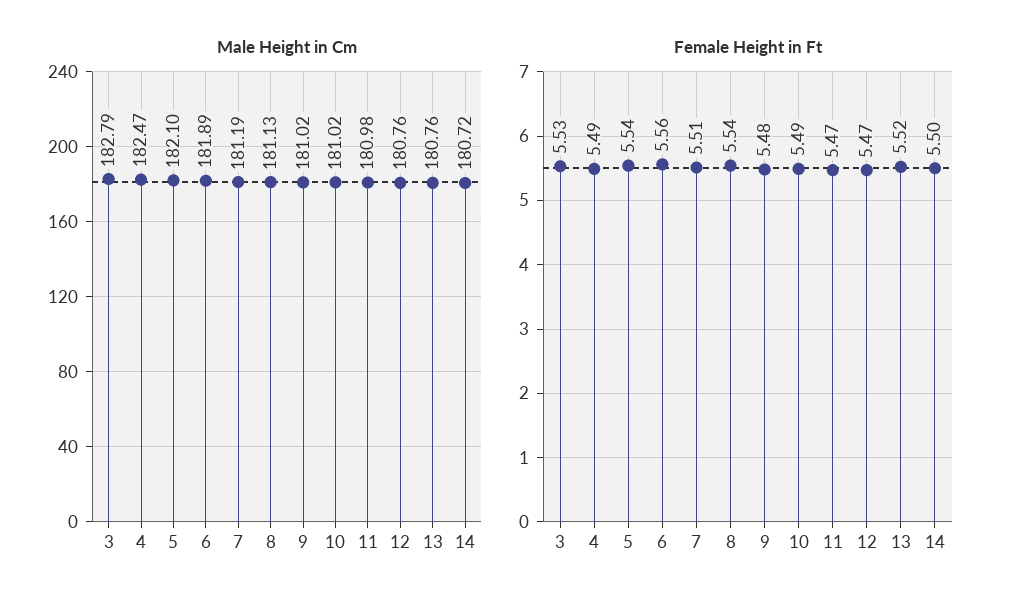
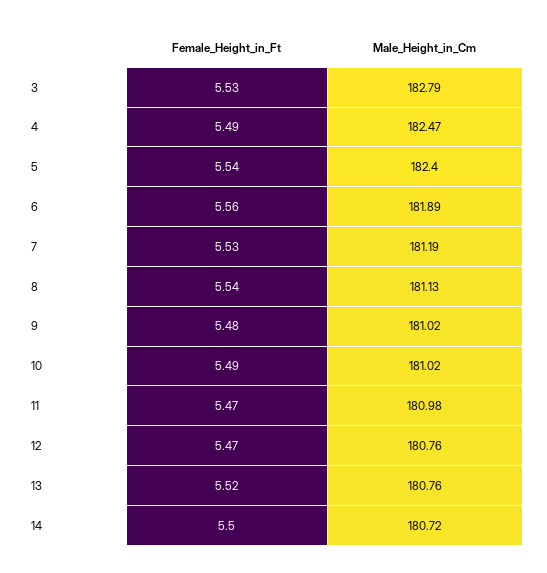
  {
    "Male Height in Cm": {
      "3": 182.79,
      "4": 182.47,
-     "5": 182.1,
+     "5": 182.4,
      "6": 181.89,
      "7": 181.19,
      "8": 181.13,
      "9": 181.02,
      "10": 181.02,
      "11": 180.98,
      "12": 180.76,
      "13": 180.76,
      "14": 180.72
    },
    "Female Height in Ft": {
      "3": 5.53,
      "4": 5.49,
      "5": 5.54,
      "6": 5.56,
-     "7": 5.51,
+     "7": 5.53,
      "8": 5.54,
      "9": 5.48,
      "10": 5.49,
      "11": 5.47,
      "12": 5.47,
      "13": 5.52,
      "14": 5.5
    }
  }

